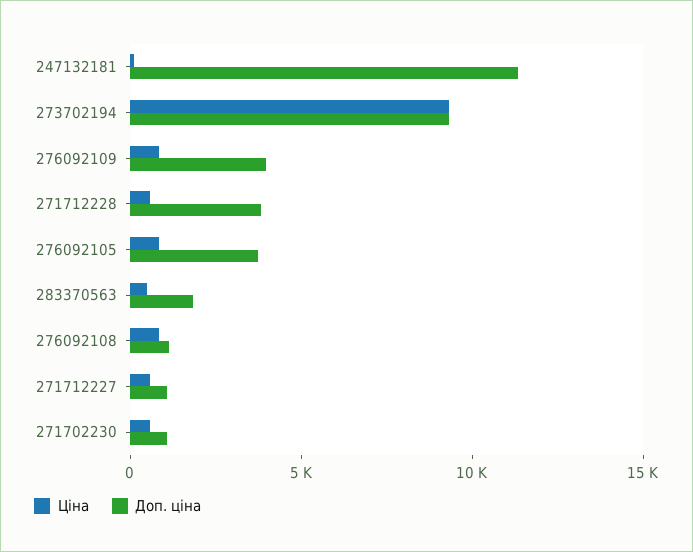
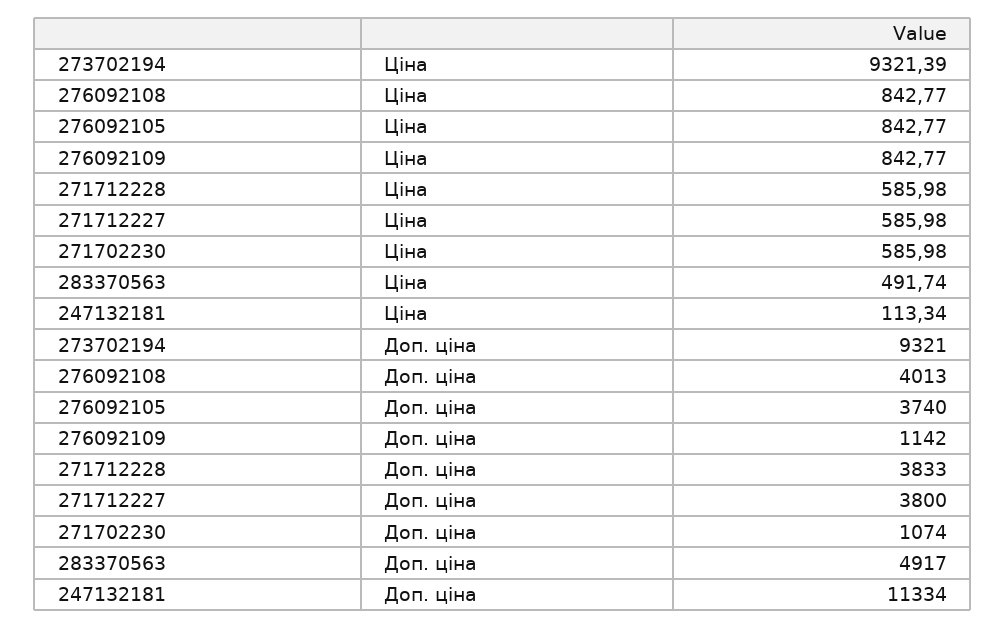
  {
    "Ціна": {
      "247132181": 113.34,
      "273702194": 9321.39,
      "276092109": 842.77,
      "271712228": 585.98,
      "276092105": 842.77,
      "283370563": 491.74,
      "276092108": 842.77,
      "271712227": 585.98,
      "271702230": 585.98
    },
    "Доп. ціна": {
      "247132181": 11334,
      "273702194": 9321,
-     "276092109": 4000,
+     "276092109": 1142,
      "271712228": 3833,
      "276092105": 3740,
-     "283370563": 2000,
+     "283370563": 4917,
-     "276092108": 1000,
+     "276092108": 4013,
-     "271712227": 1000,
+     "271712227": 3800,
      "271702230": 1074
    }
  }

